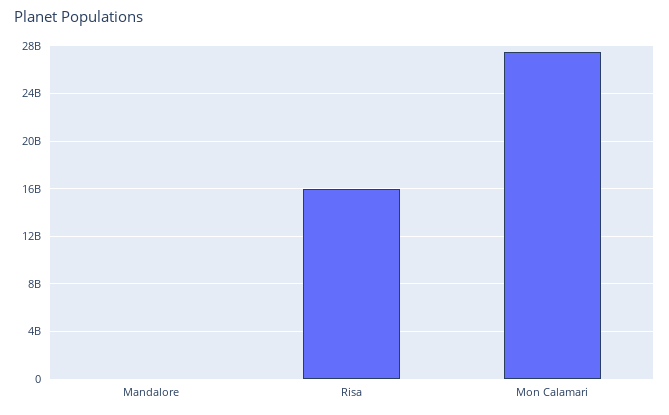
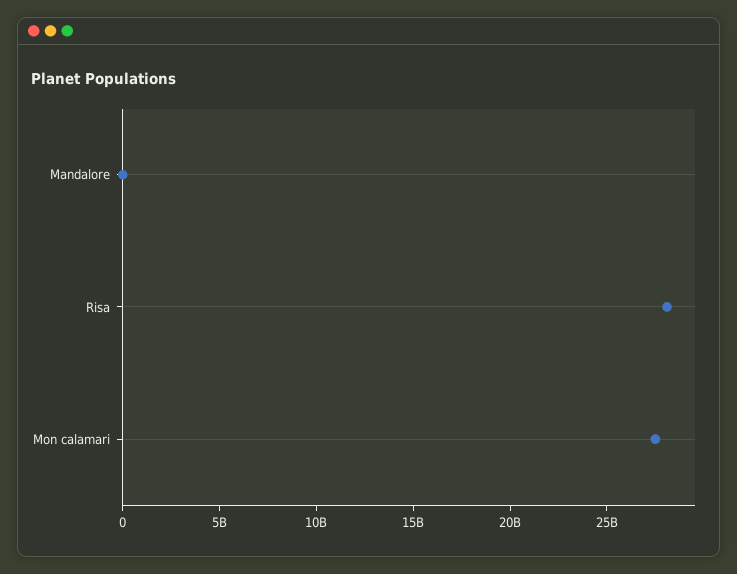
  {
    "Mandalore": 0,
-   "Risa": 16000000000,
+   "Risa": 28000000000,
    "Mon Calamari": 28000000000
  }

